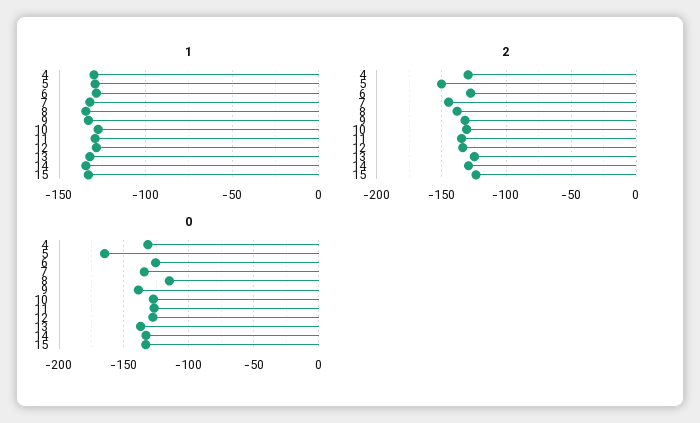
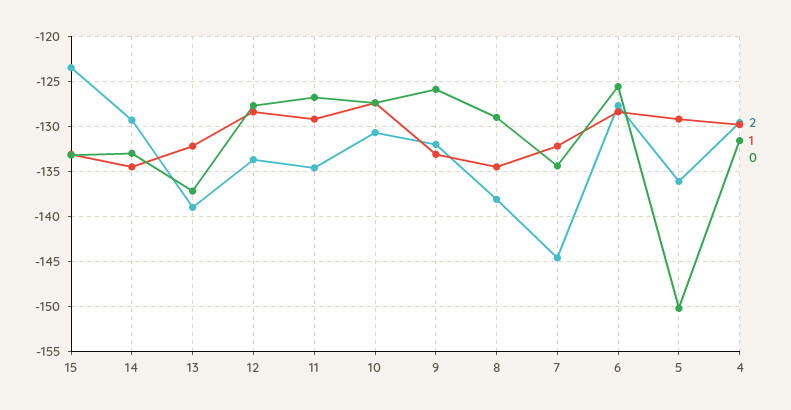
  {
    "1": {
      "4": -130,
      "5": -129,
      "6": -128,
      "7": -132,
      "8": -135,
      "9": -133,
      "10": -127,
      "11": -129,
      "12": -128,
      "13": -132,
      "14": -135,
      "15": -133
    },
    "2": {
      "4": -130,
-     "5": -150,
+     "5": -136,
      "6": -128,
      "7": -145,
      "8": -138,
      "9": -132,
      "10": -131,
      "11": -135,
      "12": -134,
-     "13": -125,
+     "13": -139,
      "14": -129,
      "15": -124
    },
    "0": {
      "4": -132,
-     "5": -165,
+     "5": -150,
      "6": -126,
      "7": -134,
-     "8": -115,
+     "8": -129,
-     "9": -140,
+     "9": -126,
      "10": -127,
      "11": -127,
      "12": -128,
      "13": -137,
      "14": -133,
      "15": -133
    }
  }

